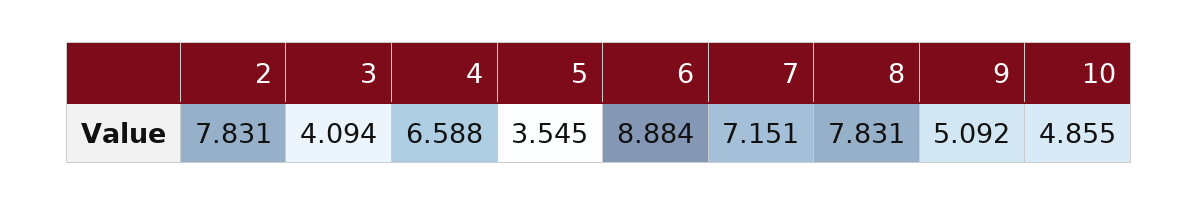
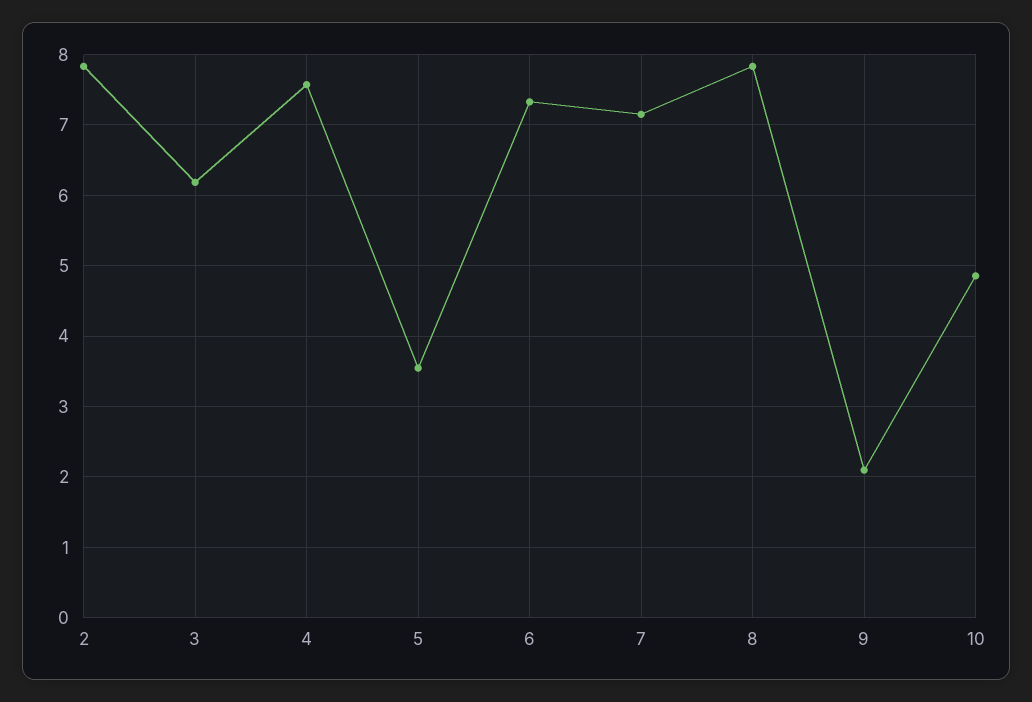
  {
    "2": 7.831,
-   "3": 4.094,
+   "3": 6.2,
-   "4": 6.588,
+   "4": 7.6,
    "5": 3.545,
-   "6": 8.884,
+   "6": 7.3,
    "7": 7.151,
    "8": 7.831,
-   "9": 5.092,
+   "9": 2.1,
    "10": 4.855
  }

